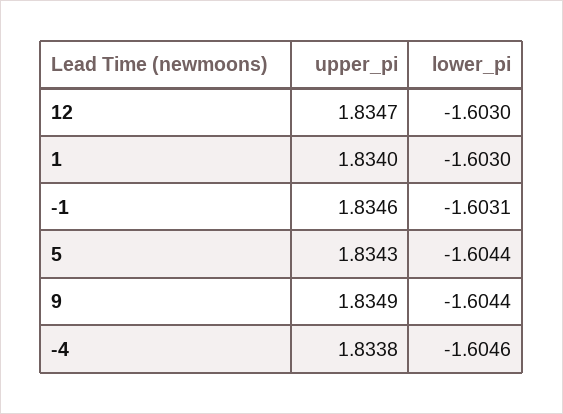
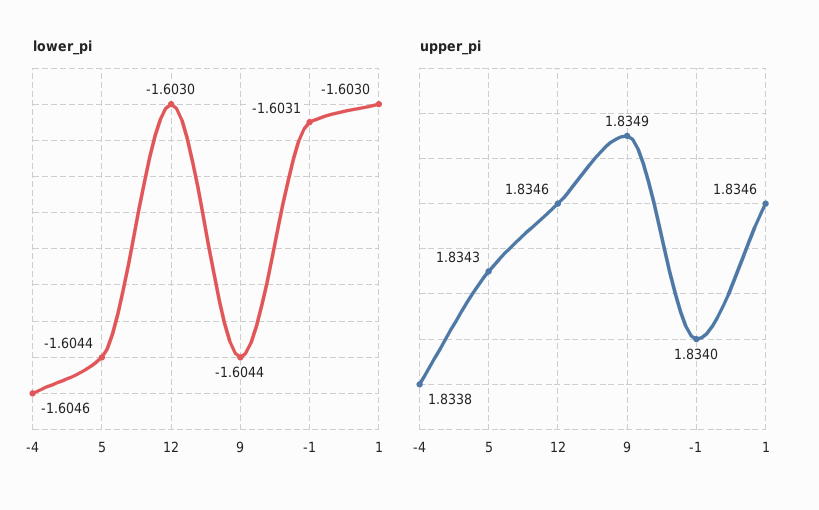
  {
    "upper_pi": {
-     "12": 1.8347,
+     "12": 1.8346,
-     "1": 1.834,
+     "1": 1.8346,
-     "-1": 1.8346,
+     "-1": 1.834,
      "5": 1.8343,
      "9": 1.8349,
      "-4": 1.8338
    },
    "lower_pi": {
      "12": -1.603,
      "1": -1.603,
      "-1": -1.6031,
      "5": -1.6044,
      "9": -1.6044,
      "-4": -1.6046
    }
  }

